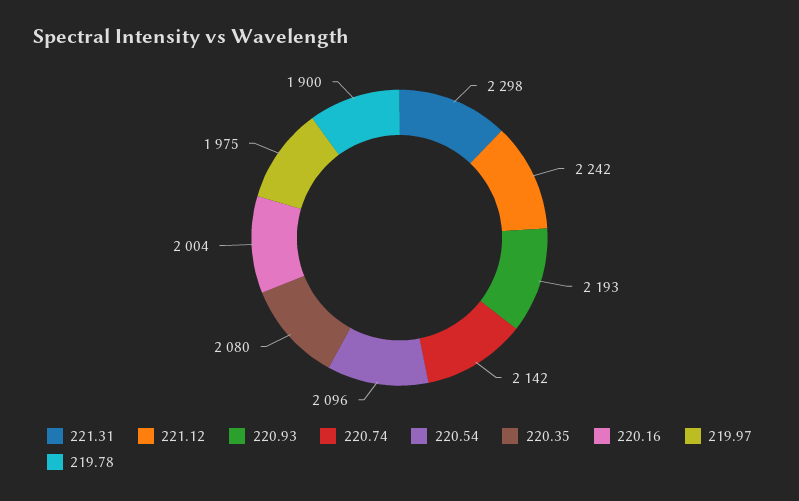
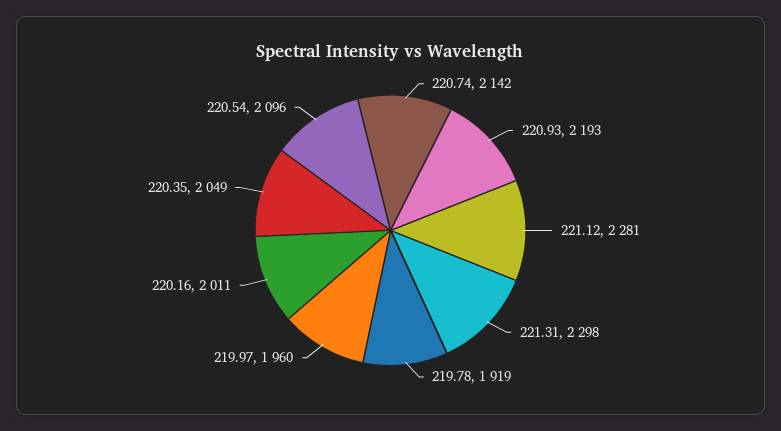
  {
    "221.31": 2298,
-   "221.12": 2242,
+   "221.12": 2281,
    "220.93": 2193,
    "220.74": 2142,
    "220.54": 2096,
-   "220.35": 2080,
+   "220.35": 2049,
-   "220.16": 2004,
+   "220.16": 2011,
-   "219.97": 1975,
+   "219.97": 1960,
-   "219.78": 1900
+   "219.78": 1919
  }

